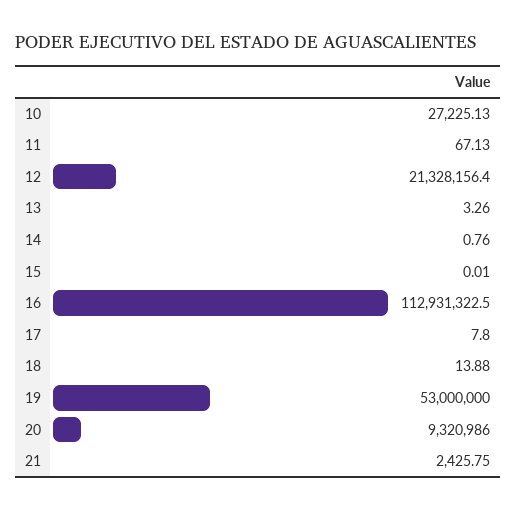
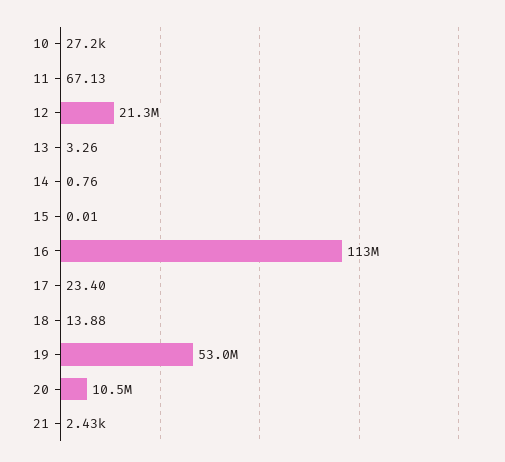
  {
    "10": 27225.13,
    "11": 67.13,
    "12": 21328156.4,
    "13": 3.26,
    "14": 0.76,
    "15": 0.01,
    "16": 112931322.5,
-   "17": 7.8,
+   "17": 23.4,
    "18": 13.88,
    "19": 53000000,
-   "20": 9320986,
+   "20": 10500000,
    "21": 2425.75
  }

